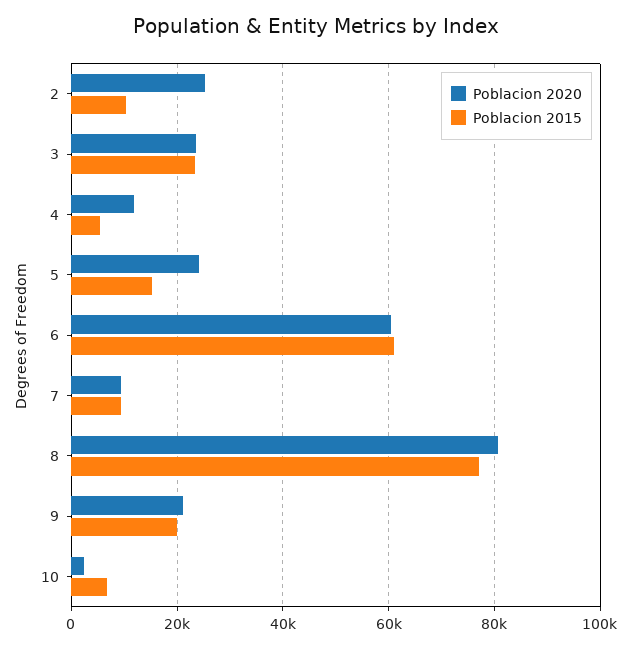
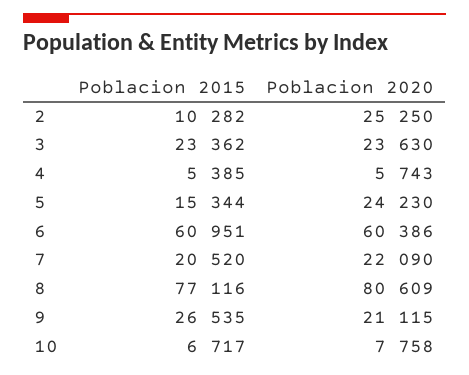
  {
    "Poblacion 2020": {
      "2": 25250,
      "3": 23630,
-     "4": 12000,
+     "4": 5743,
      "5": 24230,
      "6": 60386,
-     "7": 10000,
+     "7": 22090,
      "8": 80609,
      "9": 21115,
-     "10": 2000
+     "10": 7758
    },
    "Poblacion 2015": {
      "2": 10282,
      "3": 23362,
      "4": 5385,
      "5": 15344,
      "6": 60951,
-     "7": 10000,
+     "7": 20520,
      "8": 77116,
-     "9": 20000,
+     "9": 26535,
      "10": 6717
    }
  }

